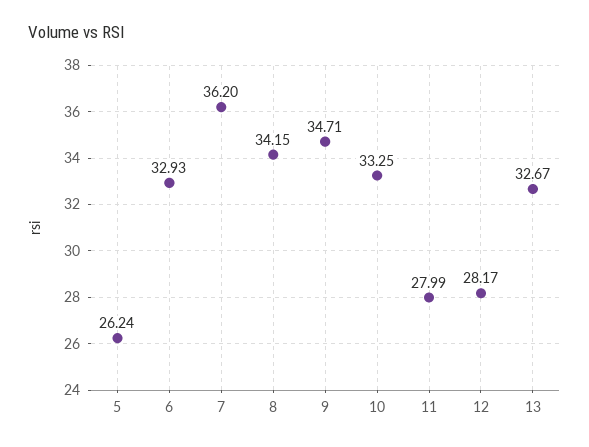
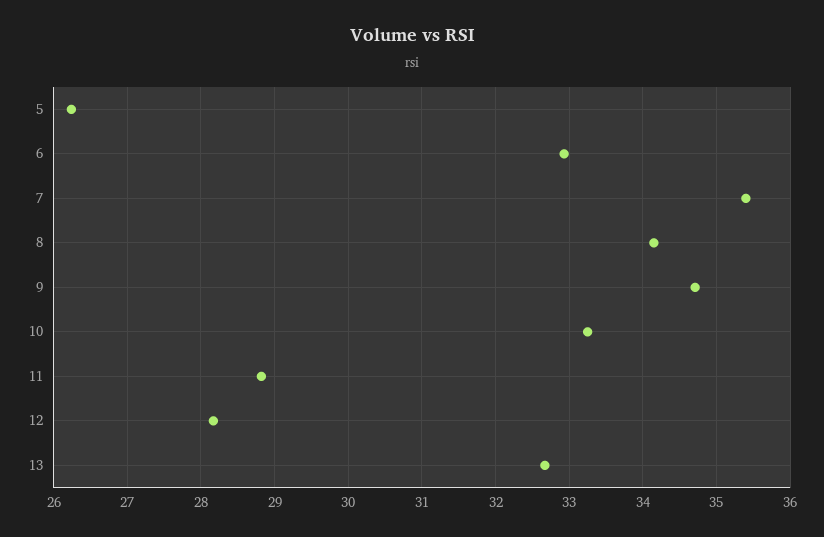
  {
    "5": 26.24,
    "6": 32.93,
-   "7": 36.2,
+   "7": 35.4,
    "8": 34.15,
    "9": 34.71,
    "10": 33.25,
-   "11": 27.99,
+   "11": 28.8,
    "12": 28.17,
    "13": 32.67
  }

